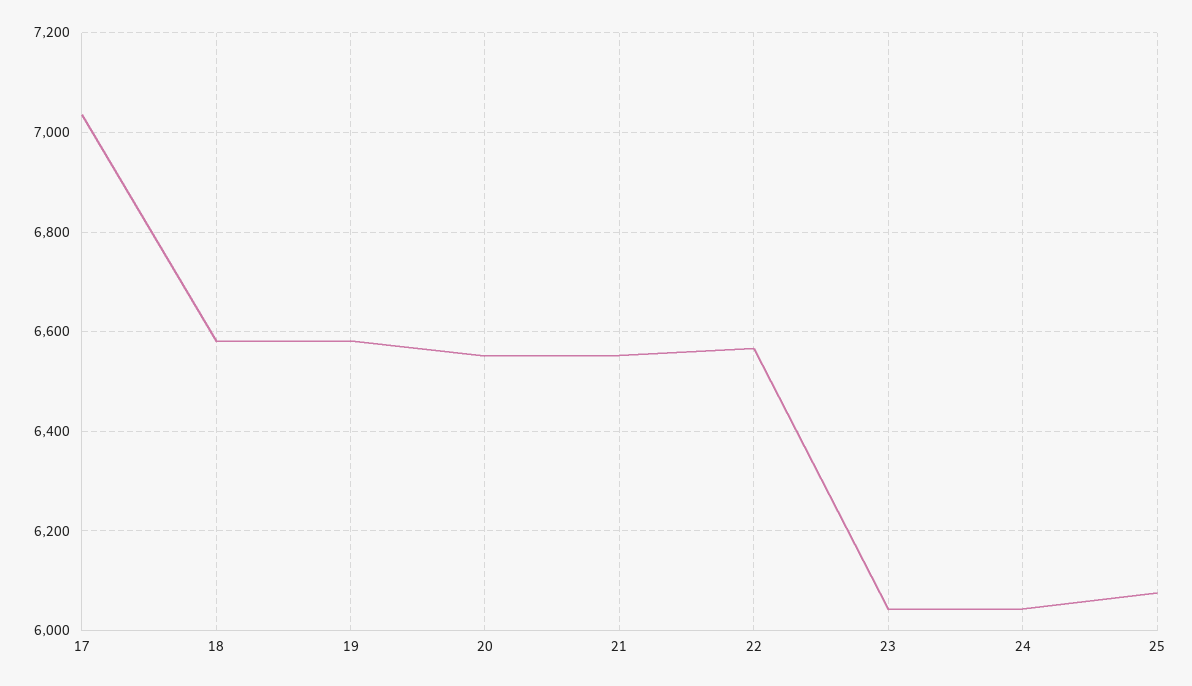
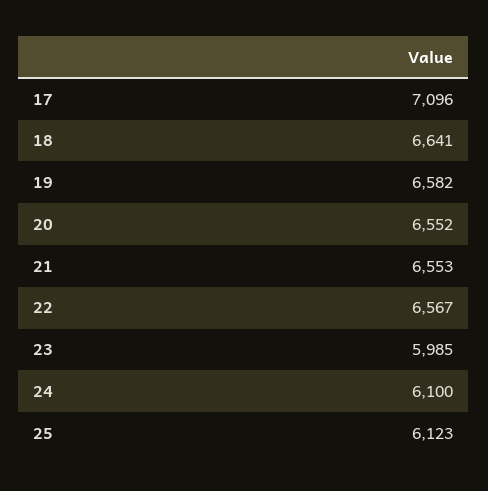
  {
-   "17": 7040,
+   "17": 7096,
-   "18": 6580,
+   "18": 6641,
    "19": 6582,
    "20": 6552,
    "21": 6553,
    "22": 6567,
-   "23": 6040,
+   "23": 5985,
-   "24": 6040,
+   "24": 6100,
-   "25": 6080
+   "25": 6123
  }

